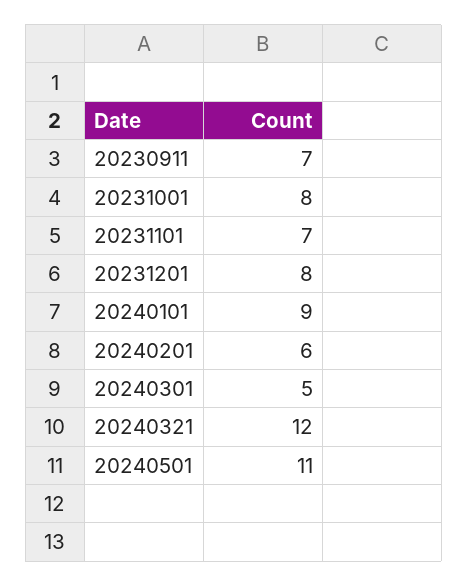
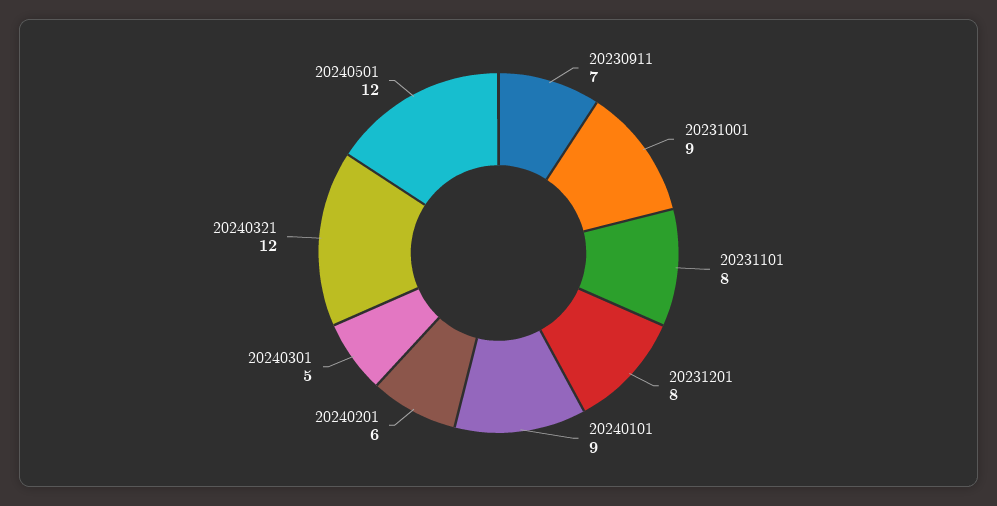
  {
    "20230911": 7,
-   "20231001": 8,
+   "20231001": 9,
-   "20231101": 7,
+   "20231101": 8,
    "20231201": 8,
    "20240101": 9,
    "20240201": 6,
    "20240301": 5,
    "20240321": 12,
-   "20240501": 11
+   "20240501": 12
  }

